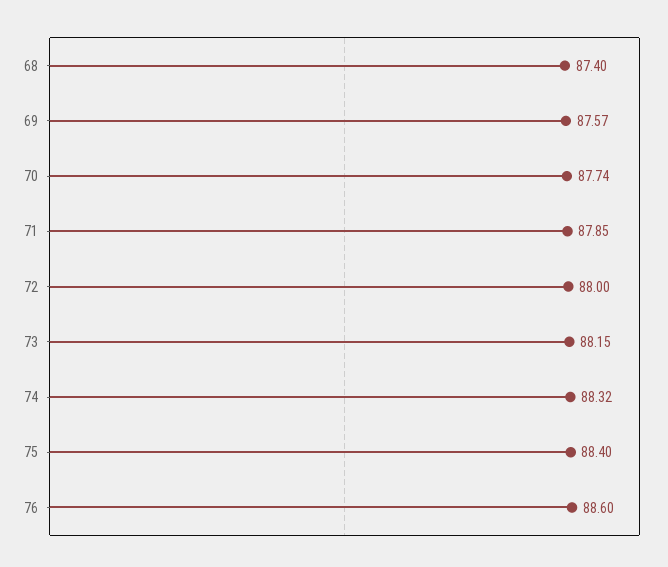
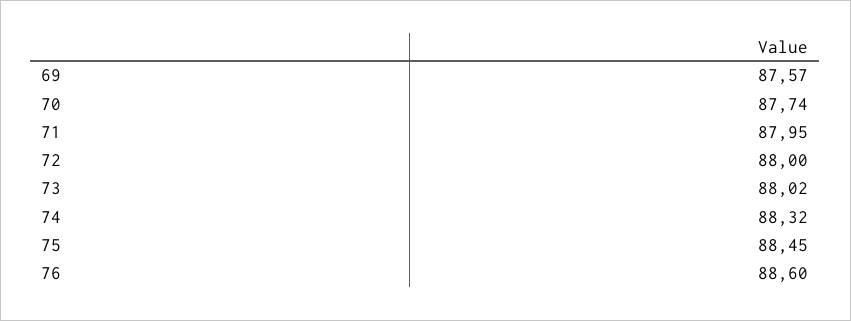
  {
-   "68": 87.4,
    "69": 87.57,
    "70": 87.74,
-   "71": 87.85,
+   "71": 87.95,
    "72": 88,
-   "73": 88.15,
+   "73": 88.02,
    "74": 88.32,
-   "75": 88.4,
+   "75": 88.45,
    "76": 88.6
  }

